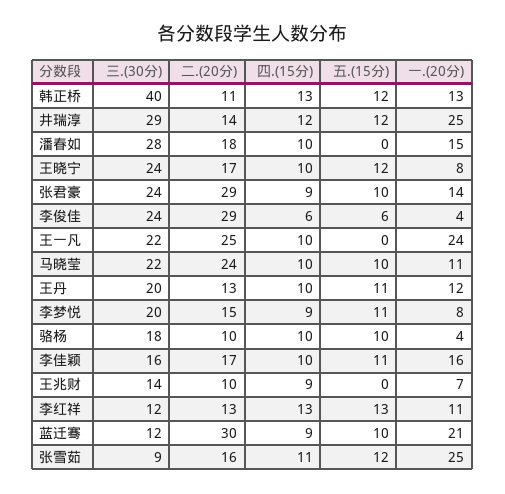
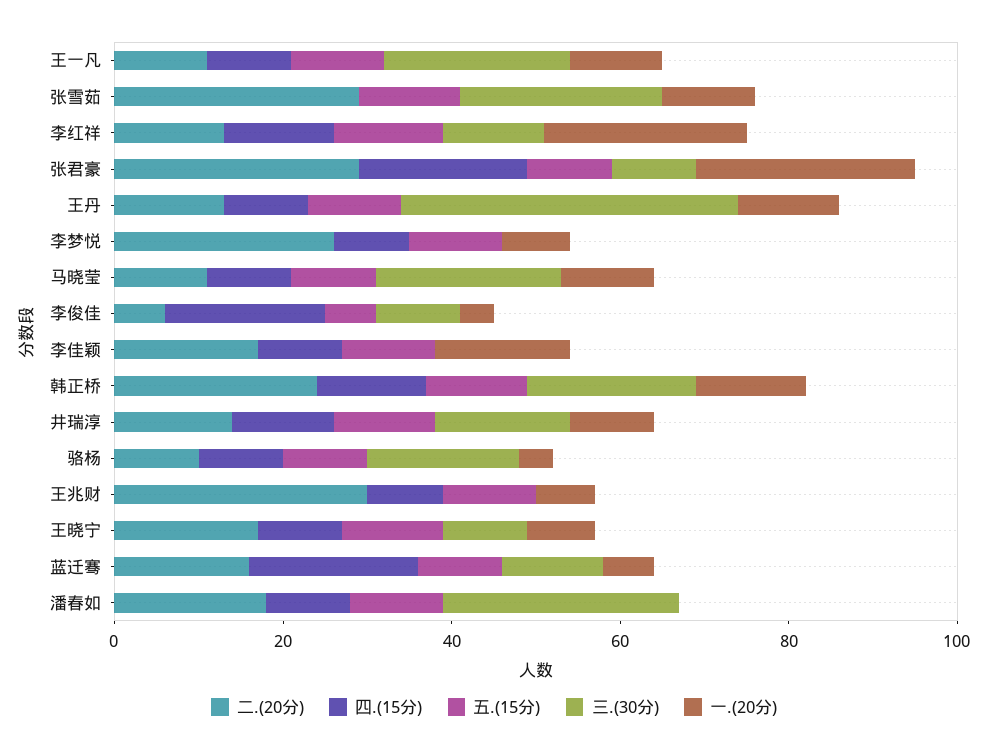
  {
    "三.(30分)": {
-     "韩正桥": 40,
+     "韩正桥": 20,
-     "井瑞淳": 29,
+     "井瑞淳": 15,
      "潘春如": 28,
-     "王晓宁": 24,
+     "王晓宁": 10,
-     "张君豪": 24,
+     "张君豪": 10,
-     "李俊佳": 24,
+     "李俊佳": 10,
      "王一凡": 22,
      "马晓莹": 22,
-     "王丹": 20,
+     "王丹": 40,
-     "李梦悦": 20,
+     "李梦悦": 0,
      "骆杨": 18,
-     "李佳颖": 16,
+     "李佳颖": 0,
-     "王兆财": 14,
+     "王兆财": 0,
      "李红祥": 12,
      "蓝迁骞": 12,
-     "张雪茹": 9
+     "张雪茹": 25
    },
    "二.(20分)": {
-     "韩正桥": 11,
+     "韩正桥": 25,
      "井瑞淳": 14,
      "潘春如": 18,
      "王晓宁": 17,
      "张君豪": 29,
-     "李俊佳": 29,
+     "李俊佳": 5,
-     "王一凡": 25,
+     "王一凡": 10,
-     "马晓莹": 24,
+     "马晓莹": 10,
      "王丹": 13,
-     "李梦悦": 15,
+     "李梦悦": 25,
      "骆杨": 10,
      "李佳颖": 17,
-     "王兆财": 10,
+     "王兆财": 30,
      "李红祥": 13,
-     "蓝迁骞": 30,
+     "蓝迁骞": 15,
-     "张雪茹": 16
+     "张雪茹": 30
    },
    "四.(15分)": {
      "韩正桥": 13,
      "井瑞淳": 12,
      "潘春如": 10,
      "王晓宁": 10,
-     "张君豪": 9,
+     "张君豪": 20,
-     "李俊佳": 6,
+     "李俊佳": 20,
      "王一凡": 10,
      "马晓莹": 10,
      "王丹": 10,
      "李梦悦": 9,
      "骆杨": 10,
      "李佳颖": 10,
      "王兆财": 9,
      "李红祥": 13,
-     "蓝迁骞": 9,
+     "蓝迁骞": 20,
-     "张雪茹": 11
+     "张雪茹": 0
    },
    "五.(15分)": {
      "韩正桥": 12,
      "井瑞淳": 12,
-     "潘春如": 0,
+     "潘春如": 10,
      "王晓宁": 12,
      "张君豪": 10,
      "李俊佳": 6,
-     "王一凡": 0,
+     "王一凡": 10,
      "马晓莹": 10,
      "王丹": 11,
      "李梦悦": 11,
      "骆杨": 10,
      "李佳颖": 11,
-     "王兆财": 0,
+     "王兆财": 10,
      "李红祥": 13,
      "蓝迁骞": 10,
      "张雪茹": 12
    },
    "一.(20分)": {
      "韩正桥": 13,
-     "井瑞淳": 25,
+     "井瑞淳": 10,
-     "潘春如": 15,
+     "潘春如": 0,
      "王晓宁": 8,
-     "张君豪": 14,
+     "张君豪": 25,
      "李俊佳": 4,
-     "王一凡": 24,
+     "王一凡": 10,
      "马晓莹": 11,
      "王丹": 12,
      "李梦悦": 8,
      "骆杨": 4,
      "李佳颖": 16,
      "王兆财": 7,
-     "李红祥": 11,
+     "李红祥": 25,
-     "蓝迁骞": 21,
+     "蓝迁骞": 5,
-     "张雪茹": 25
+     "张雪茹": 10
    }
  }

